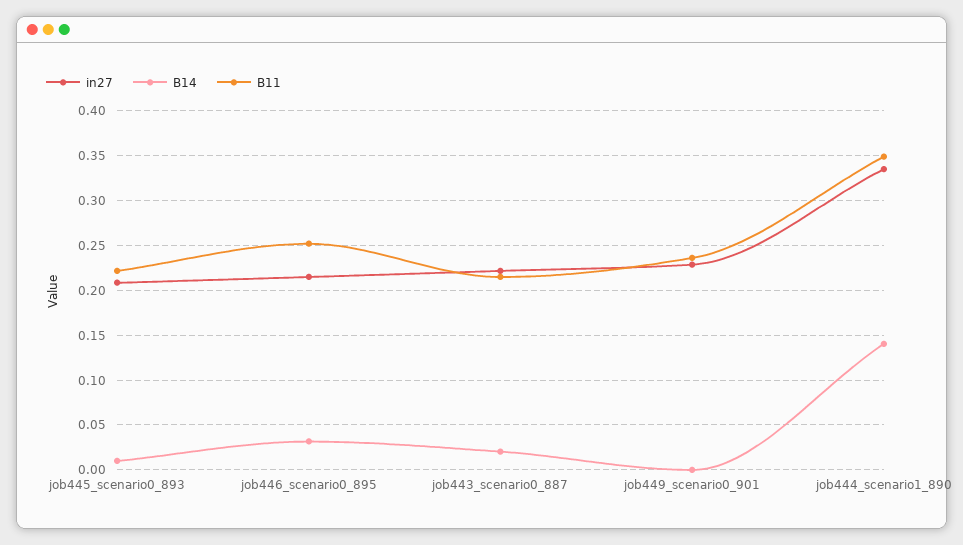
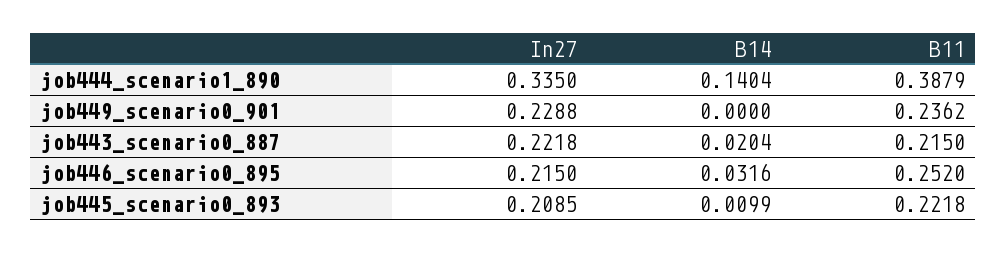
  {
    "in27": {
      "job445_scenario0_893": 0.2085,
      "job446_scenario0_895": 0.215,
      "job443_scenario0_887": 0.2218,
      "job449_scenario0_901": 0.2288,
      "job444_scenario1_890": 0.335
    },
    "B14": {
      "job445_scenario0_893": 0.0099,
      "job446_scenario0_895": 0.0316,
      "job443_scenario0_887": 0.0204,
      "job449_scenario0_901": 0,
      "job444_scenario1_890": 0.1404
    },
    "B11": {
      "job445_scenario0_893": 0.2218,
      "job446_scenario0_895": 0.252,
      "job443_scenario0_887": 0.215,
      "job449_scenario0_901": 0.2362,
-     "job444_scenario1_890": 0.35
+     "job444_scenario1_890": 0.3879
    }
  }

